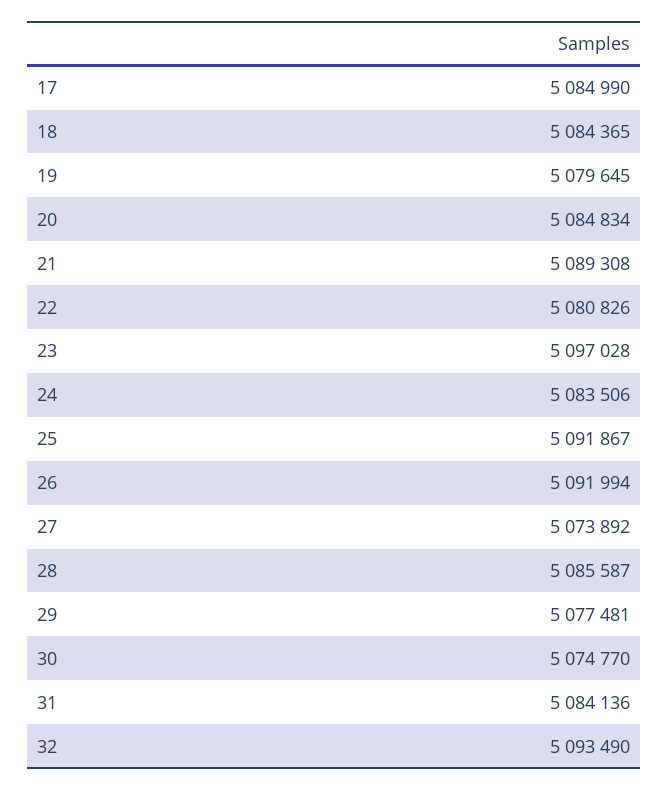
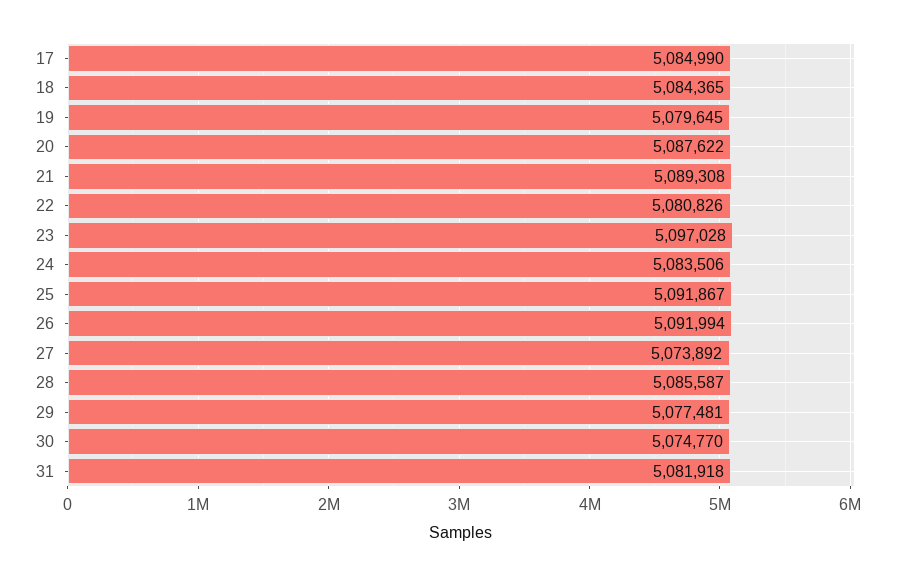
  {
    "17": 5084990,
    "18": 5084365,
    "19": 5079645,
-   "20": 5084834,
+   "20": 5087622,
    "21": 5089308,
    "22": 5080826,
    "23": 5097028,
    "24": 5083506,
    "25": 5091867,
    "26": 5091994,
    "27": 5073892,
    "28": 5085587,
    "29": 5077481,
    "30": 5074770,
-   "31": 5084136,
+   "31": 5081918
-   "32": 5093490
  }

